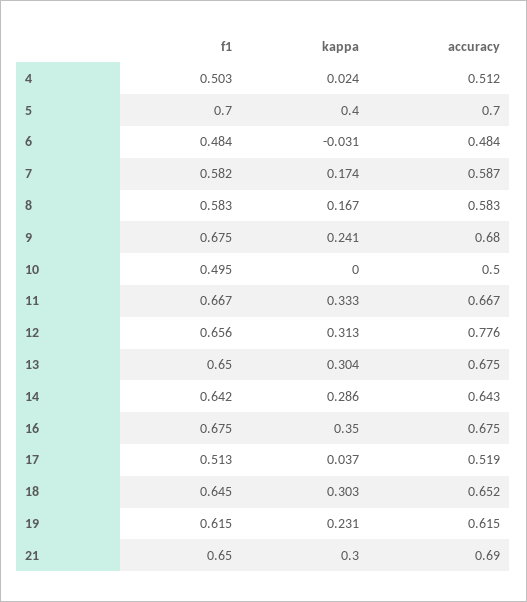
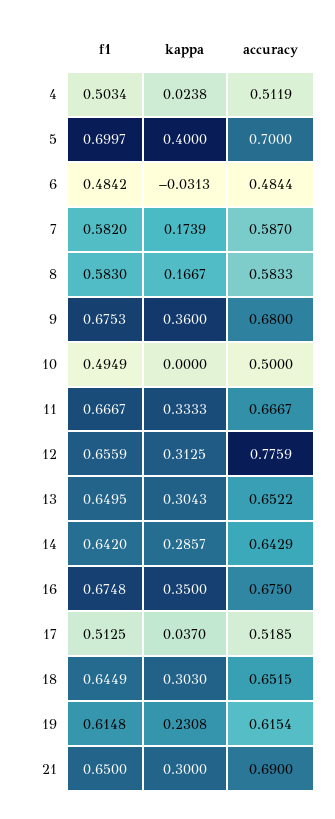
  {
    "f1": {
      "4": 0.5034,
      "5": 0.6997,
      "6": 0.4842,
      "7": 0.582,
      "8": 0.583,
      "9": 0.6753,
      "10": 0.4949,
      "11": 0.6667,
      "12": 0.6559,
      "13": 0.6495,
      "14": 0.642,
      "16": 0.6748,
      "17": 0.5125,
      "18": 0.6449,
      "19": 0.6148,
      "21": 0.65
    },
    "kappa": {
      "4": 0.0238,
      "5": 0.4,
      "6": -0.0313,
      "7": 0.1739,
      "8": 0.1667,
-     "9": 0.241,
+     "9": 0.36,
      "10": 0,
      "11": 0.3333,
      "12": 0.3125,
      "13": 0.3043,
      "14": 0.2857,
      "16": 0.35,
      "17": 0.037,
      "18": 0.303,
      "19": 0.2308,
      "21": 0.3
    },
    "accuracy": {
      "4": 0.5119,
      "5": 0.7,
      "6": 0.4844,
      "7": 0.587,
      "8": 0.5833,
      "9": 0.68,
      "10": 0.5,
      "11": 0.6667,
      "12": 0.7759,
-     "13": 0.675,
+     "13": 0.6522,
      "14": 0.6429,
      "16": 0.675,
      "17": 0.5185,
      "18": 0.6515,
      "19": 0.6154,
      "21": 0.69
    }
  }

